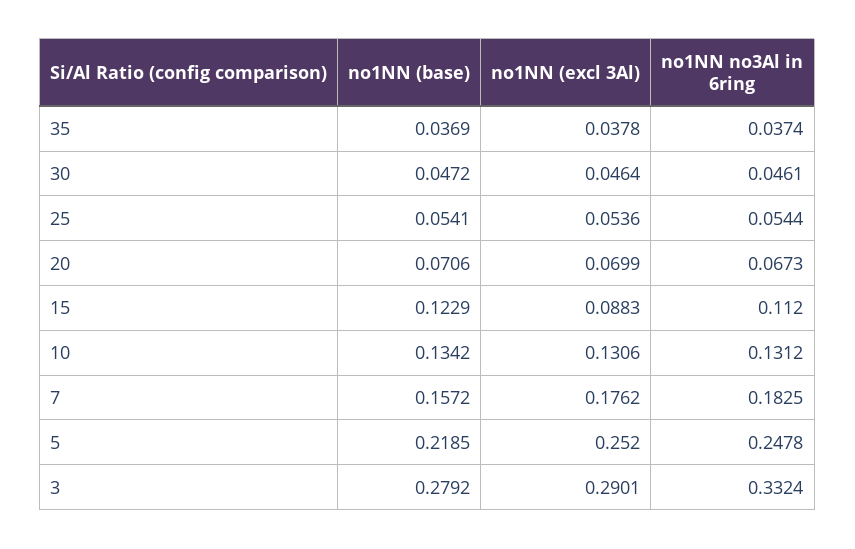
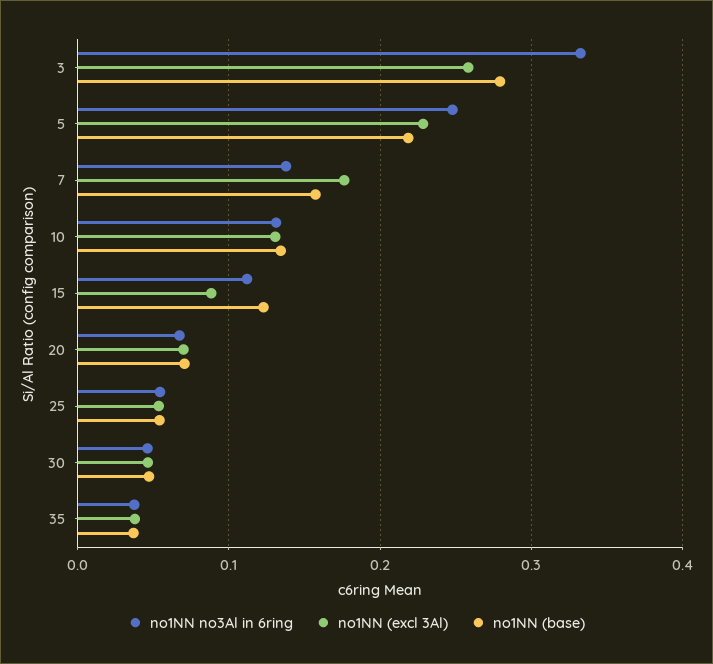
  {
    "no1NN (base)": {
      "35": 0.0369,
      "30": 0.0472,
      "25": 0.0541,
      "20": 0.0706,
      "15": 0.1229,
      "10": 0.1342,
      "7": 0.1572,
      "5": 0.2185,
      "3": 0.2792
    },
    "no1NN (excl 3Al)": {
      "35": 0.0378,
      "30": 0.0464,
      "25": 0.0536,
      "20": 0.0699,
      "15": 0.0883,
      "10": 0.1306,
      "7": 0.1762,
-     "5": 0.252,
+     "5": 0.23,
-     "3": 0.2901
+     "3": 0.26
    },
    "no1NN no3Al in 6ring": {
      "35": 0.0374,
      "30": 0.0461,
      "25": 0.0544,
      "20": 0.0673,
      "15": 0.112,
      "10": 0.1312,
-     "7": 0.1825,
+     "7": 0.14,
      "5": 0.2478,
      "3": 0.3324
    }
  }

